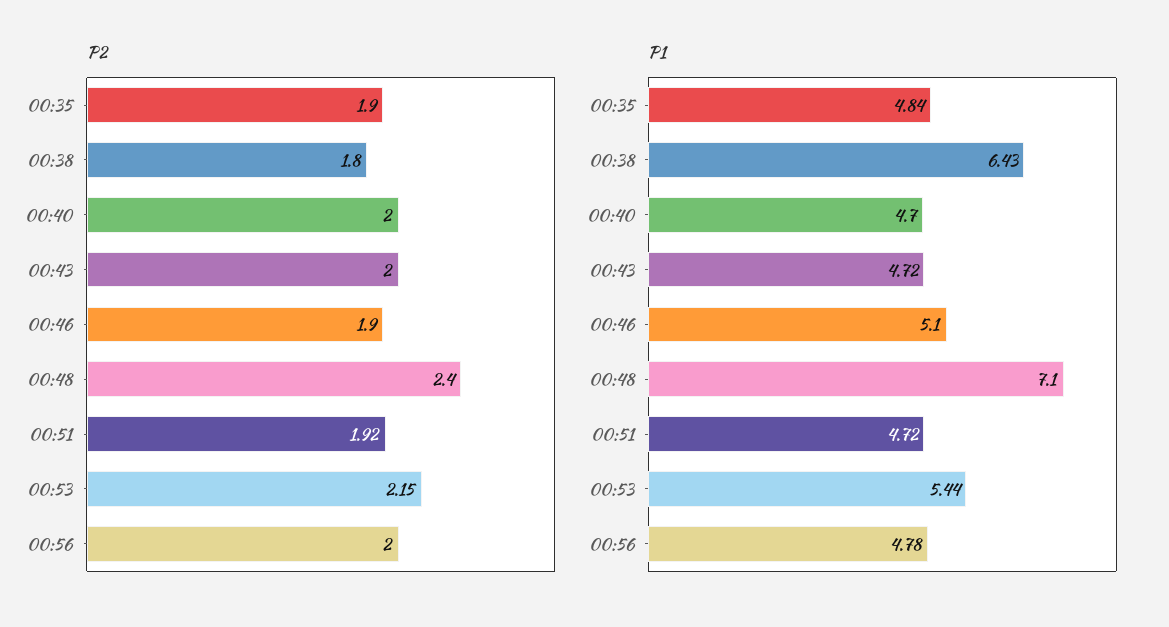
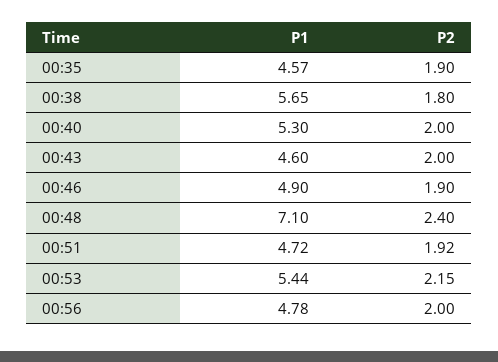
  {
    "P2": {
      "00:35": 1.9,
      "00:38": 1.8,
      "00:40": 2,
      "00:43": 2,
      "00:46": 1.9,
      "00:48": 2.4,
      "00:51": 1.92,
      "00:53": 2.15,
      "00:56": 2
    },
    "P1": {
-     "00:35": 4.84,
+     "00:35": 4.57,
-     "00:38": 6.43,
+     "00:38": 5.65,
-     "00:40": 4.7,
+     "00:40": 5.3,
-     "00:43": 4.72,
+     "00:43": 4.6,
-     "00:46": 5.1,
+     "00:46": 4.9,
      "00:48": 7.1,
      "00:51": 4.72,
      "00:53": 5.44,
      "00:56": 4.78
    }
  }

